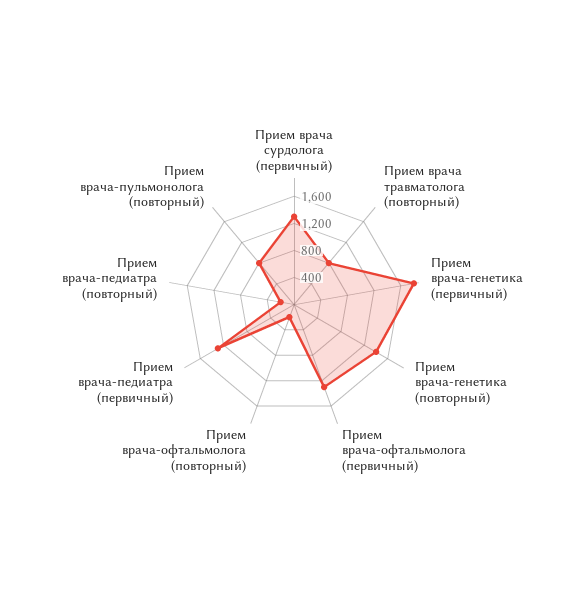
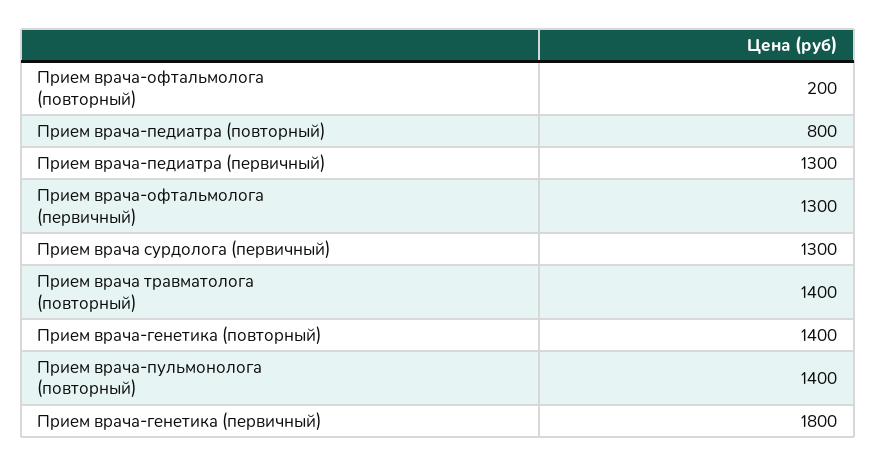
  {
    "Прием врача сурдолога (первичный)": 1300,
-   "Прием врача травматолога (повторный)": 800,
+   "Прием врача травматолога (повторный)": 1400,
    "Прием врача-генетика (первичный)": 1800,
    "Прием врача-генетика (повторный)": 1400,
    "Прием врача-офтальмолога (первичный)": 1300,
    "Прием врача-офтальмолога (повторный)": 200,
    "Прием врача-педиатра (первичный)": 1300,
-   "Прием врача-педиатра (повторный)": 200,
+   "Прием врача-педиатра (повторный)": 800,
-   "Прием врача-пульмонолога (повторный)": 800
+   "Прием врача-пульмонолога (повторный)": 1400
  }

